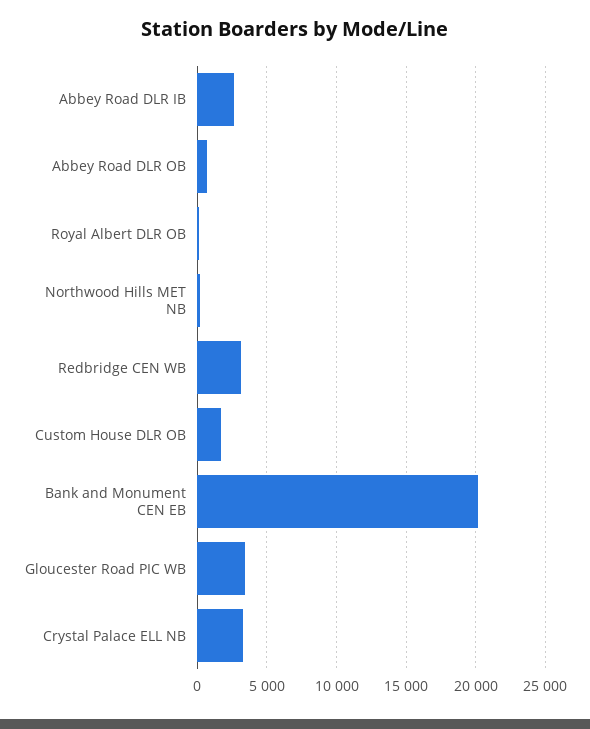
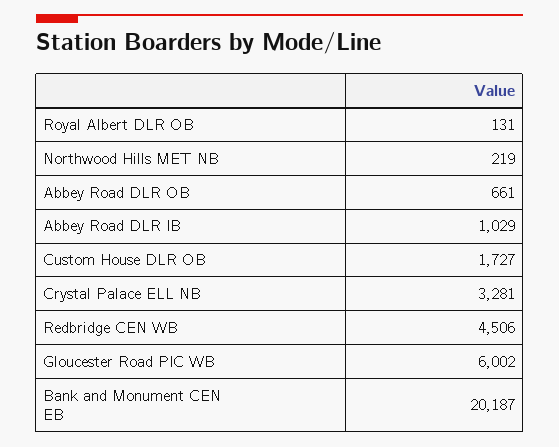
  {
-   "Abbey Road DLR IB": 2500,
+   "Abbey Road DLR IB": 1029,
    "Abbey Road DLR OB": 661,
    "Royal Albert DLR OB": 131,
    "Northwood Hills MET NB": 219,
-   "Redbridge CEN WB": 3000,
+   "Redbridge CEN WB": 4506,
    "Custom House DLR OB": 1727,
    "Bank and Monument CEN EB": 20187,
-   "Gloucester Road PIC WB": 3500,
+   "Gloucester Road PIC WB": 6002,
    "Crystal Palace ELL NB": 3281
  }

